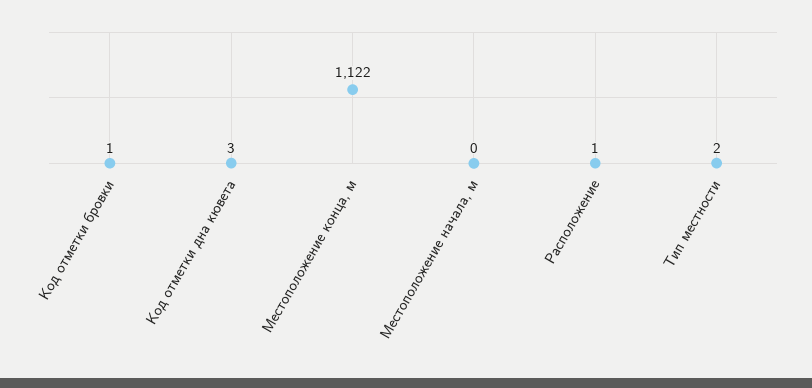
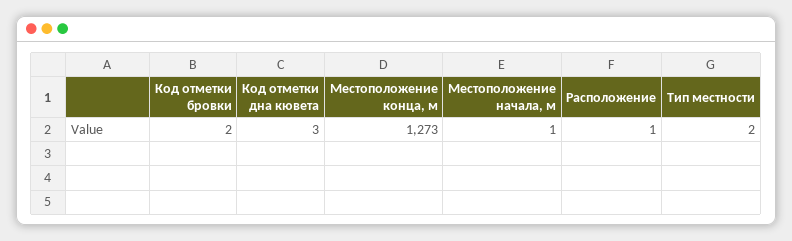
  {
-   "Код отметки бровки": 1,
+   "Код отметки бровки": 2,
    "Код отметки дна кювета": 3,
-   "Местоположение конца, м": 1122,
+   "Местоположение конца, м": 1273,
-   "Местоположение начала, м": 0,
+   "Местоположение начала, м": 1,
    "Расположение": 1,
    "Тип местности": 2
  }

